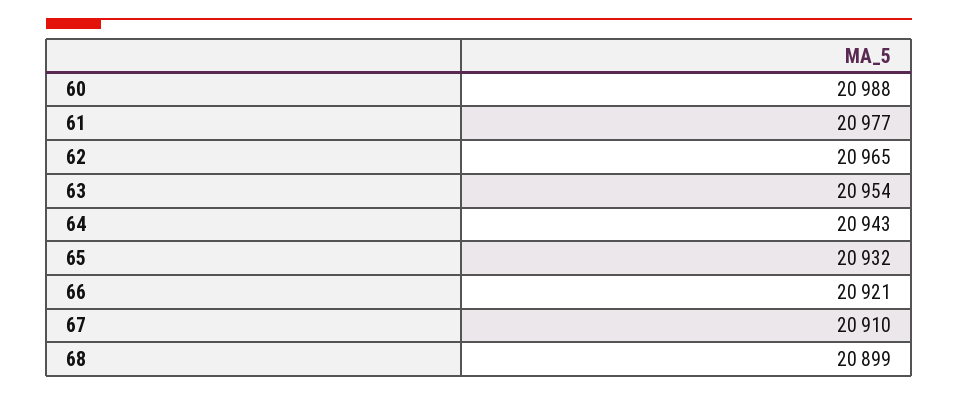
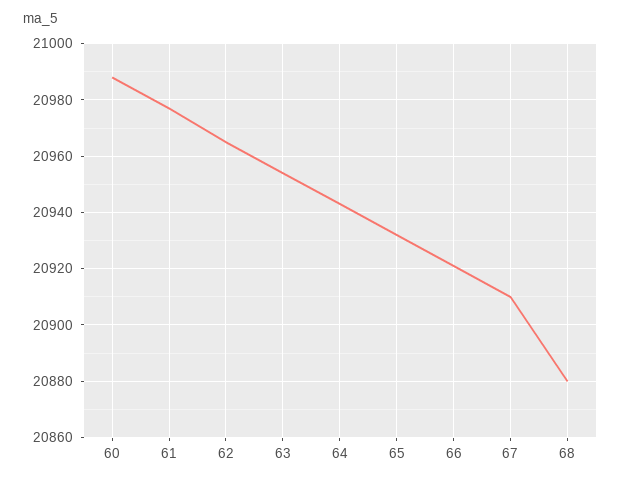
  {
    "60": 20988,
    "61": 20977,
    "62": 20965,
    "63": 20954,
    "64": 20943,
    "65": 20932,
    "66": 20921,
    "67": 20910,
-   "68": 20899
+   "68": 20880
  }

